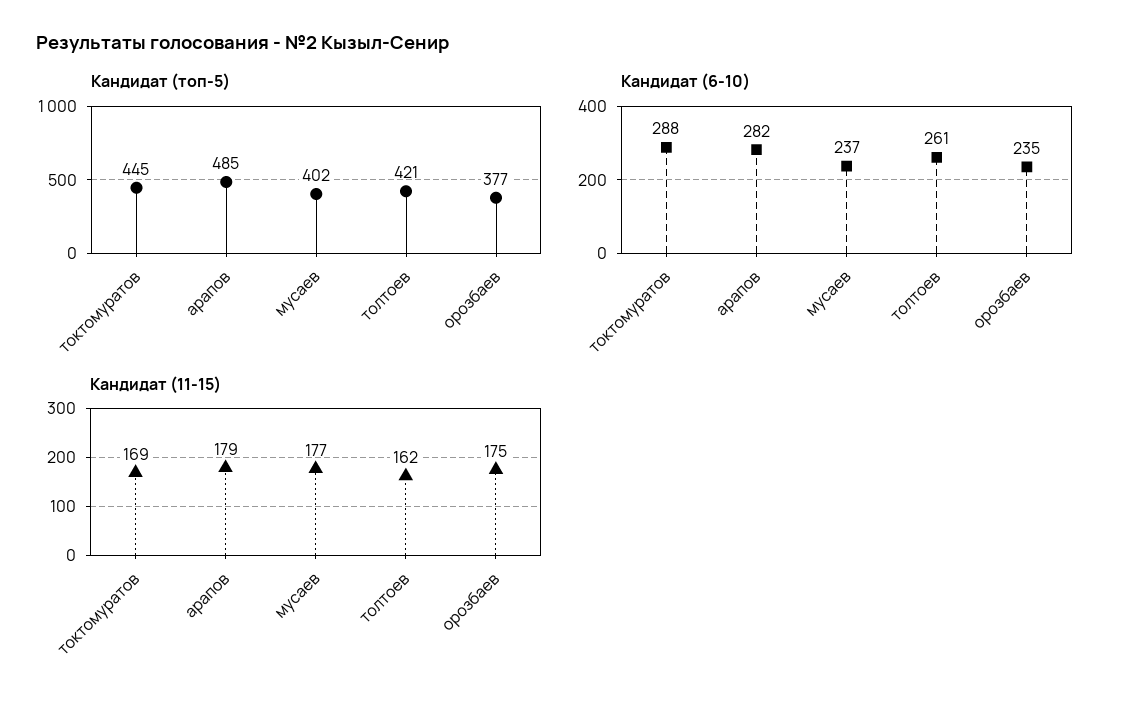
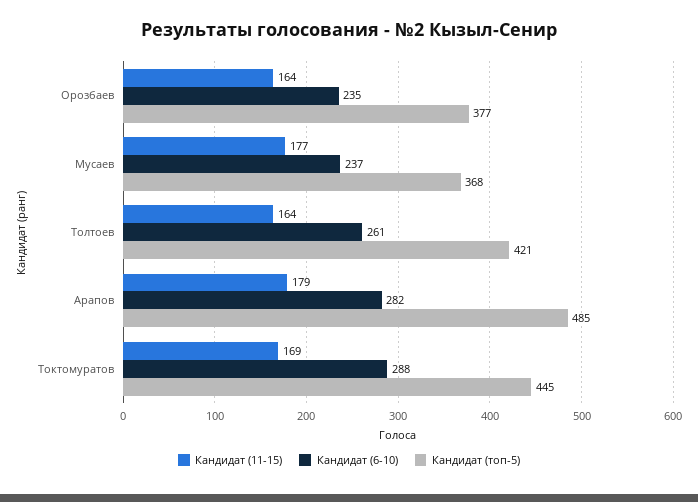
  {
    "Кандидат (топ-5)": {
      "токтомуратов": 445,
      "арапов": 485,
-     "мусаев": 402,
+     "мусаев": 368,
      "толтоев": 421,
      "орозбаев": 377
    },
    "Кандидат (6-10)": {
      "токтомуратов": 288,
      "арапов": 282,
      "мусаев": 237,
      "толтоев": 261,
      "орозбаев": 235
    },
    "Кандидат (11-15)": {
      "токтомуратов": 169,
      "арапов": 179,
      "мусаев": 177,
-     "толтоев": 162,
+     "толтоев": 164,
-     "орозбаев": 175
+     "орозбаев": 164
    }
  }

